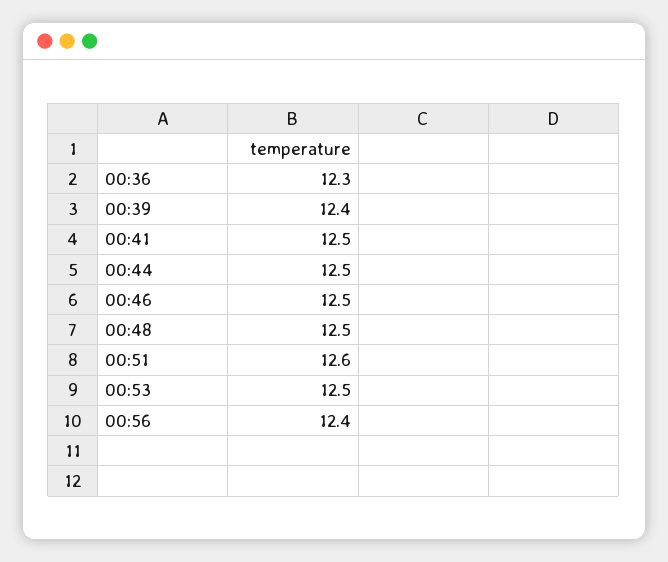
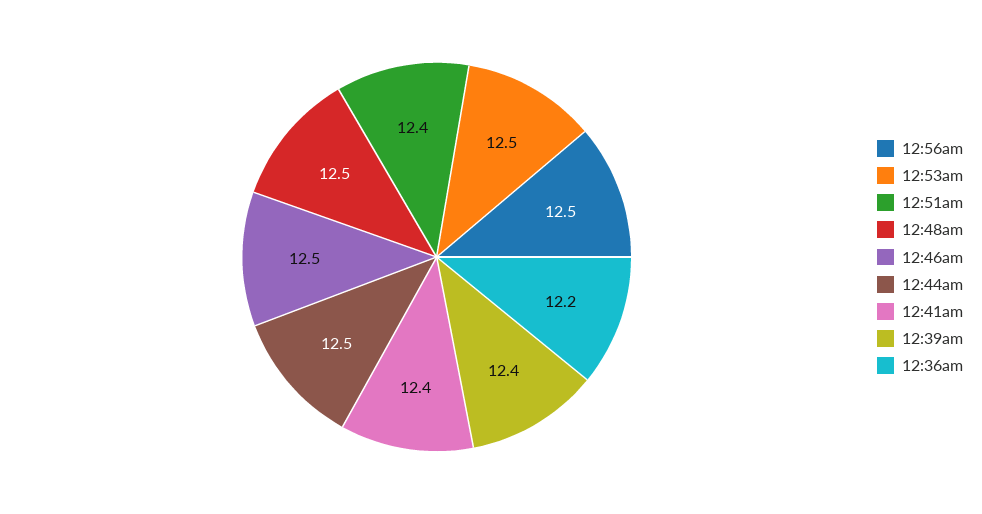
  {
-   "00:36": 12.3,
+   "00:36": 12.2,
    "00:39": 12.4,
-   "00:41": 12.5,
+   "00:41": 12.4,
    "00:44": 12.5,
    "00:46": 12.5,
    "00:48": 12.5,
-   "00:51": 12.6,
+   "00:51": 12.4,
    "00:53": 12.5,
-   "00:56": 12.4
+   "00:56": 12.5
  }

